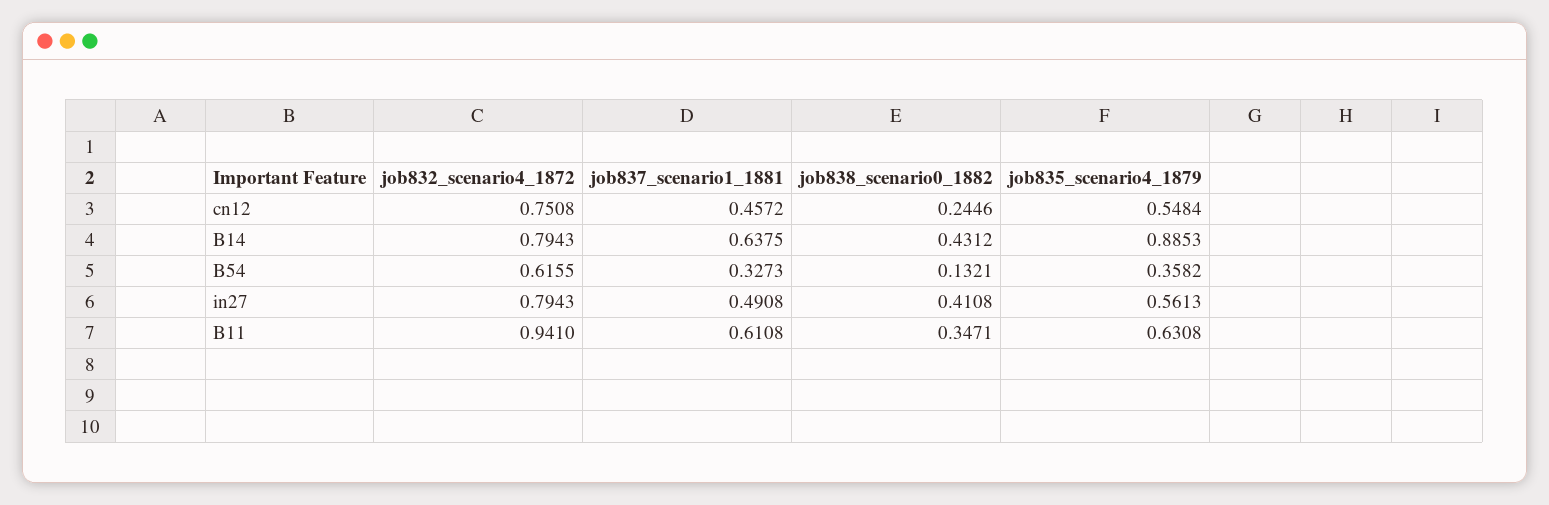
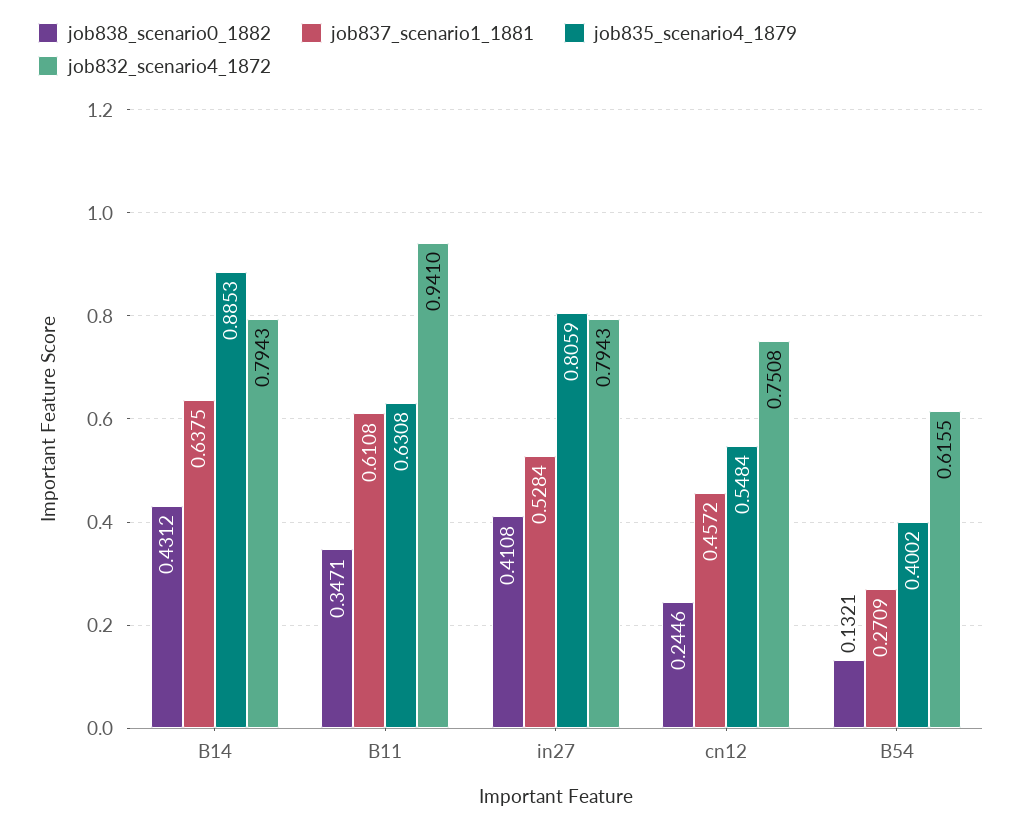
  {
    "job832_scenario4_1872": {
      "cn12": 0.7508,
      "B14": 0.7943,
      "B54": 0.6155,
      "in27": 0.7943,
      "B11": 0.941
    },
    "job837_scenario1_1881": {
      "cn12": 0.4572,
      "B14": 0.6375,
-     "B54": 0.3273,
+     "B54": 0.2709,
-     "in27": 0.4908,
+     "in27": 0.5284,
      "B11": 0.6108
    },
    "job838_scenario0_1882": {
      "cn12": 0.2446,
      "B14": 0.4312,
      "B54": 0.1321,
      "in27": 0.4108,
      "B11": 0.3471
    },
    "job835_scenario4_1879": {
      "cn12": 0.5484,
      "B14": 0.8853,
-     "B54": 0.3582,
+     "B54": 0.4002,
-     "in27": 0.5613,
+     "in27": 0.8059,
      "B11": 0.6308
    }
  }

